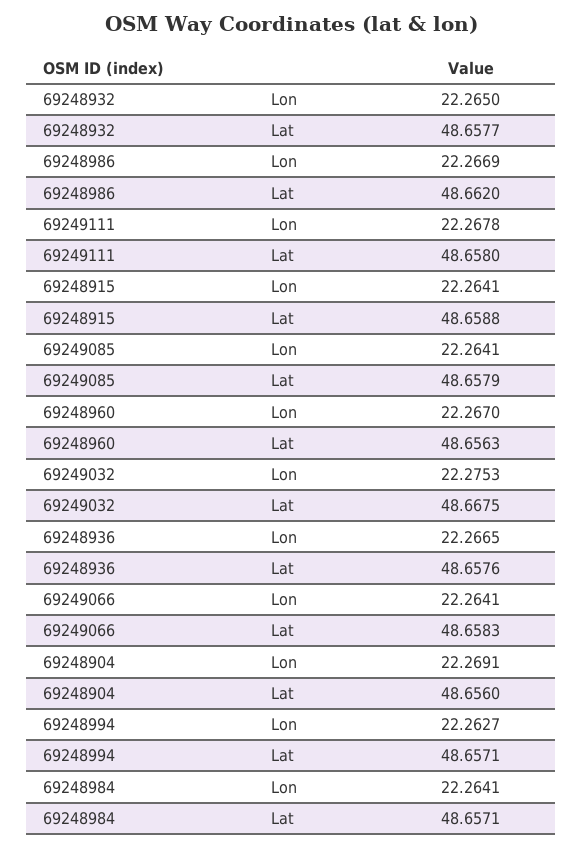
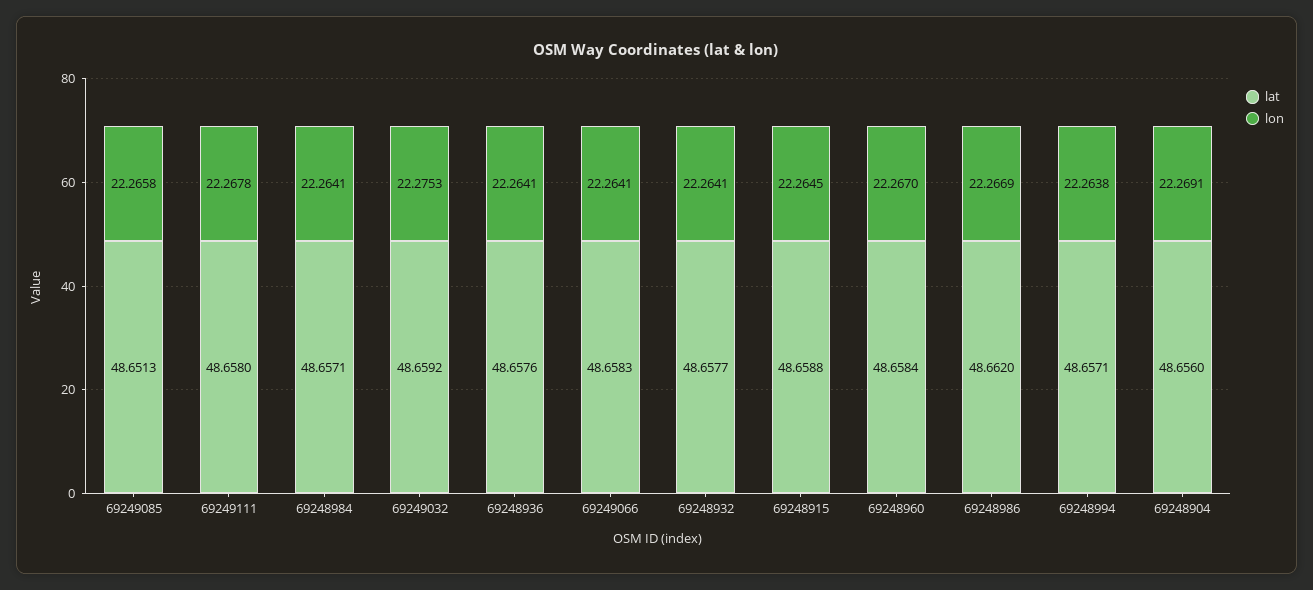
  {
    "Lon": {
-     "69248932": 22.265,
+     "69248932": 22.2641,
      "69248986": 22.2669,
      "69249111": 22.2678,
-     "69248915": 22.2641,
+     "69248915": 22.2645,
-     "69249085": 22.2641,
+     "69249085": 22.2658,
      "69248960": 22.267,
      "69249032": 22.2753,
-     "69248936": 22.2665,
+     "69248936": 22.2641,
      "69249066": 22.2641,
      "69248904": 22.2691,
-     "69248994": 22.2627,
+     "69248994": 22.2638,
      "69248984": 22.2641
    },
    "Lat": {
      "69248932": 48.6577,
      "69248986": 48.662,
      "69249111": 48.658,
      "69248915": 48.6588,
-     "69249085": 48.6579,
+     "69249085": 48.6513,
-     "69248960": 48.6563,
+     "69248960": 48.6584,
-     "69249032": 48.6675,
+     "69249032": 48.6592,
      "69248936": 48.6576,
      "69249066": 48.6583,
      "69248904": 48.656,
      "69248994": 48.6571,
      "69248984": 48.6571
    }
  }

